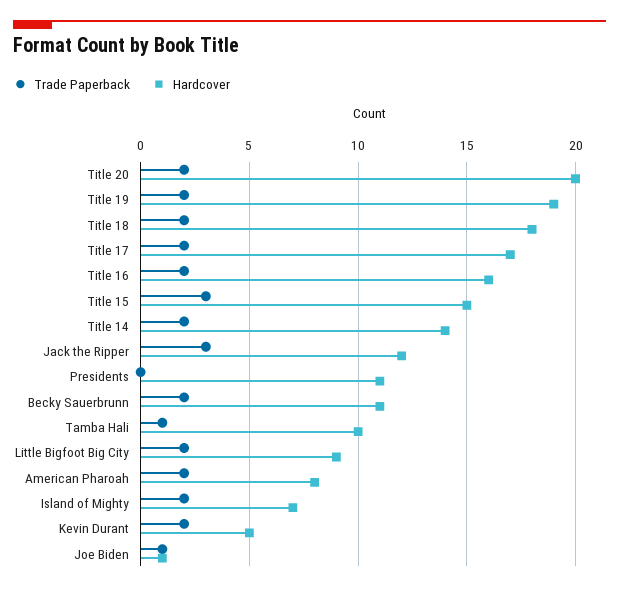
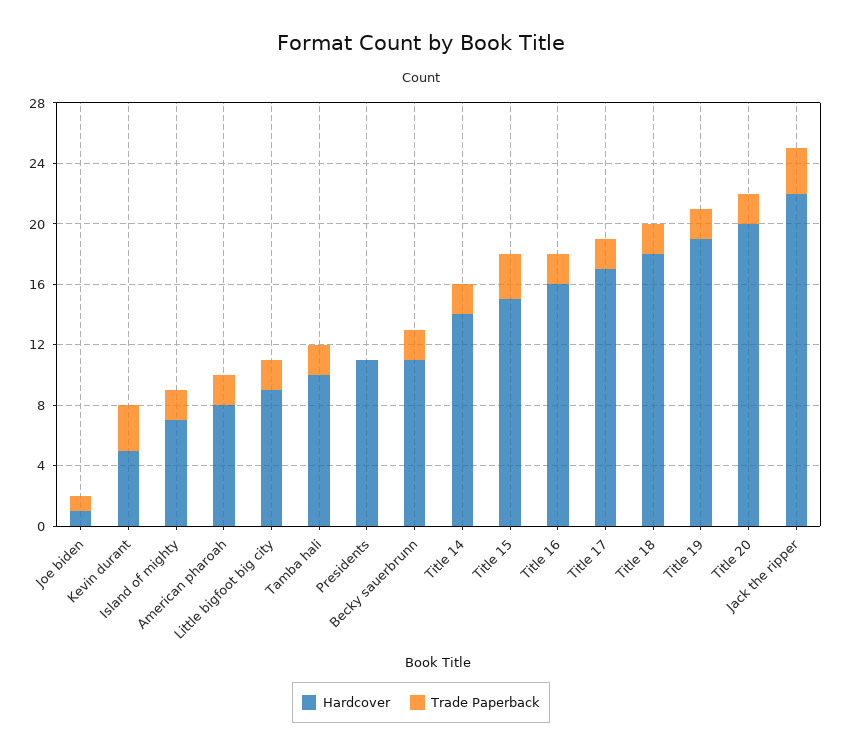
  {
    "Trade Paperback": {
      "Title 20": 2,
      "Title 19": 2,
      "Title 18": 2,
      "Title 17": 2,
      "Title 16": 2,
      "Title 15": 3,
      "Title 14": 2,
      "Jack the Ripper": 3,
      "Presidents": 0,
      "Becky Sauerbrunn": 2,
-     "Tamba Hali": 1,
+     "Tamba Hali": 2,
      "Little Bigfoot Big City": 2,
      "American Pharoah": 2,
      "Island of Mighty": 2,
-     "Kevin Durant": 2,
+     "Kevin Durant": 3,
      "Joe Biden": 1
    },
    "Hardcover": {
      "Title 20": 20,
      "Title 19": 19,
      "Title 18": 18,
      "Title 17": 17,
      "Title 16": 16,
      "Title 15": 15,
      "Title 14": 14,
-     "Jack the Ripper": 12,
+     "Jack the Ripper": 22,
      "Presidents": 11,
      "Becky Sauerbrunn": 11,
      "Tamba Hali": 10,
      "Little Bigfoot Big City": 9,
      "American Pharoah": 8,
      "Island of Mighty": 7,
      "Kevin Durant": 5,
      "Joe Biden": 1
    }
  }

